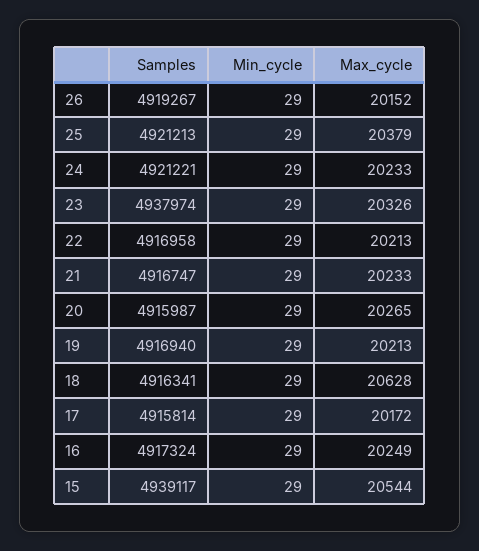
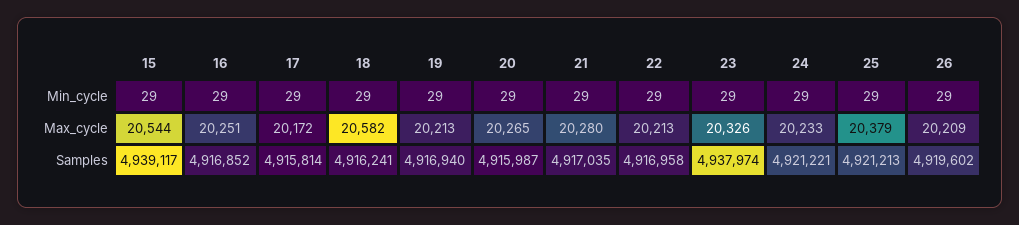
  {
    "Samples": {
-     "26": 4919267,
+     "26": 4919602,
      "25": 4921213,
      "24": 4921221,
      "23": 4937974,
      "22": 4916958,
-     "21": 4916747,
+     "21": 4917035,
      "20": 4915987,
      "19": 4916940,
-     "18": 4916341,
+     "18": 4916241,
      "17": 4915814,
-     "16": 4917324,
+     "16": 4916852,
      "15": 4939117
    },
    "Min_cycle": {
      "26": 29,
      "25": 29,
      "24": 29,
      "23": 29,
      "22": 29,
      "21": 29,
      "20": 29,
      "19": 29,
      "18": 29,
      "17": 29,
      "16": 29,
      "15": 29
    },
    "Max_cycle": {
-     "26": 20152,
+     "26": 20209,
      "25": 20379,
      "24": 20233,
      "23": 20326,
      "22": 20213,
-     "21": 20233,
+     "21": 20280,
      "20": 20265,
      "19": 20213,
-     "18": 20628,
+     "18": 20582,
      "17": 20172,
-     "16": 20249,
+     "16": 20251,
      "15": 20544
    }
  }

